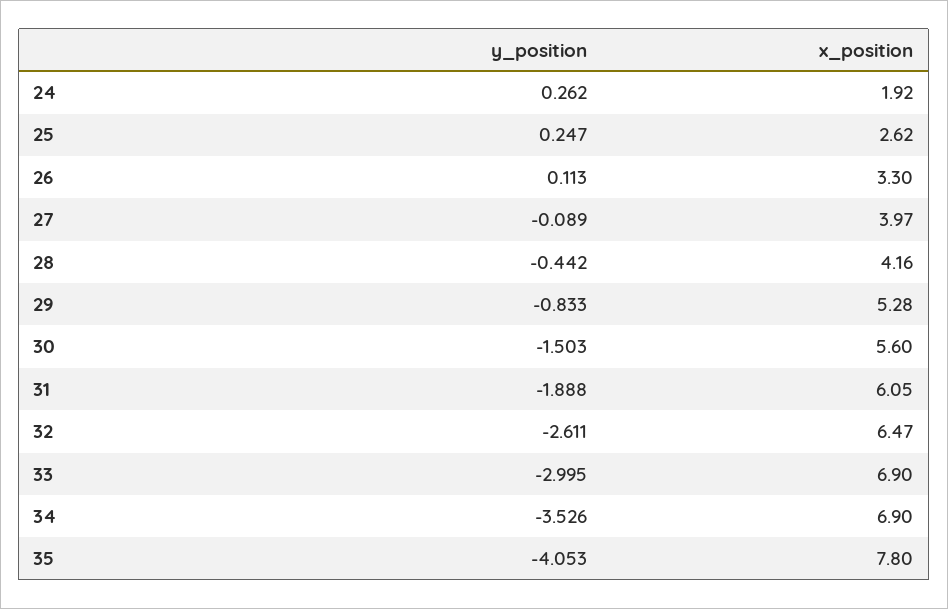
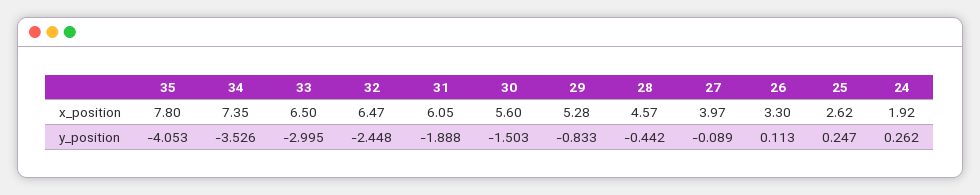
  {
    "y_position": {
      "24": 0.262,
      "25": 0.247,
      "26": 0.113,
      "27": -0.089,
      "28": -0.442,
      "29": -0.833,
      "30": -1.503,
      "31": -1.888,
-     "32": -2.611,
+     "32": -2.448,
      "33": -2.995,
      "34": -3.526,
      "35": -4.053
    },
    "x_position": {
      "24": 1.92,
      "25": 2.62,
      "26": 3.3,
      "27": 3.97,
-     "28": 4.16,
+     "28": 4.57,
      "29": 5.28,
      "30": 5.6,
      "31": 6.05,
      "32": 6.47,
-     "33": 6.9,
+     "33": 6.5,
-     "34": 6.9,
+     "34": 7.35,
      "35": 7.8
    }
  }

